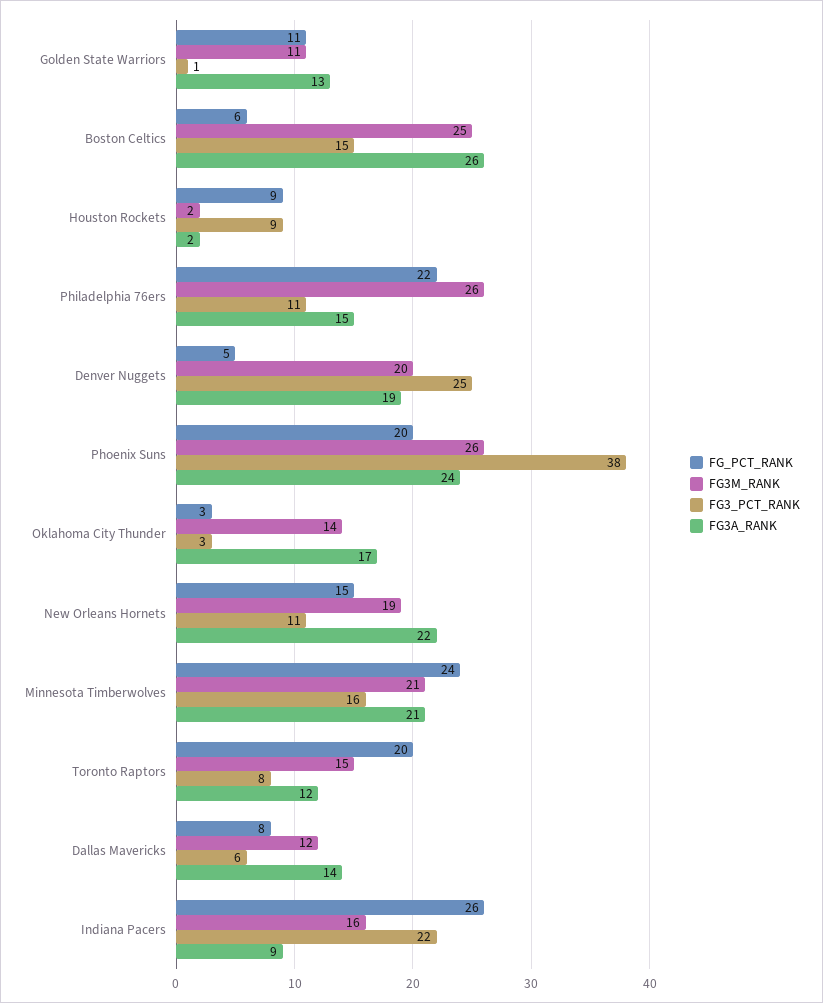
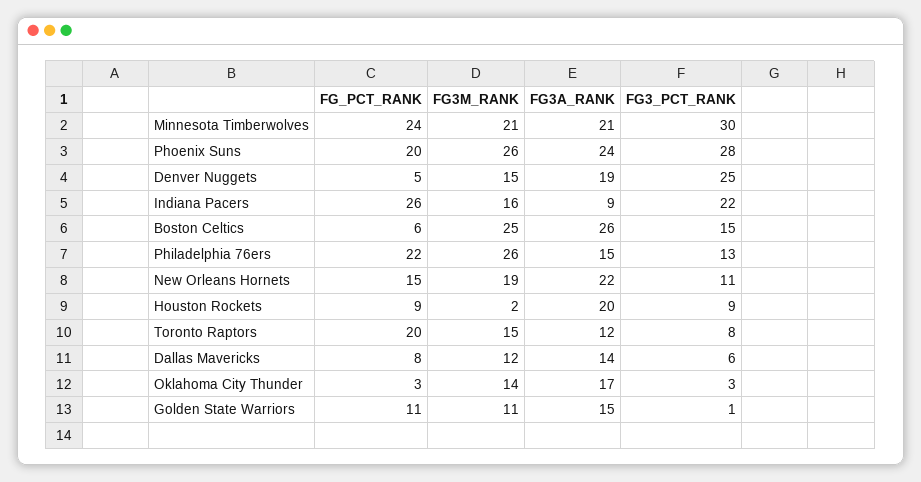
  {
    "FG_PCT_RANK": {
      "Golden State Warriors": 11,
      "Boston Celtics": 6,
      "Houston Rockets": 9,
      "Philadelphia 76ers": 22,
      "Denver Nuggets": 5,
      "Phoenix Suns": 20,
      "Oklahoma City Thunder": 3,
      "New Orleans Hornets": 15,
      "Minnesota Timberwolves": 24,
      "Toronto Raptors": 20,
      "Dallas Mavericks": 8,
      "Indiana Pacers": 26
    },
    "FG3M_RANK": {
      "Golden State Warriors": 11,
      "Boston Celtics": 25,
      "Houston Rockets": 2,
      "Philadelphia 76ers": 26,
-     "Denver Nuggets": 20,
+     "Denver Nuggets": 15,
      "Phoenix Suns": 26,
      "Oklahoma City Thunder": 14,
      "New Orleans Hornets": 19,
      "Minnesota Timberwolves": 21,
      "Toronto Raptors": 15,
      "Dallas Mavericks": 12,
      "Indiana Pacers": 16
    },
    "FG3_PCT_RANK": {
      "Golden State Warriors": 1,
      "Boston Celtics": 15,
      "Houston Rockets": 9,
-     "Philadelphia 76ers": 11,
+     "Philadelphia 76ers": 13,
      "Denver Nuggets": 25,
-     "Phoenix Suns": 38,
+     "Phoenix Suns": 28,
      "Oklahoma City Thunder": 3,
      "New Orleans Hornets": 11,
-     "Minnesota Timberwolves": 16,
+     "Minnesota Timberwolves": 30,
      "Toronto Raptors": 8,
      "Dallas Mavericks": 6,
      "Indiana Pacers": 22
    },
    "FG3A_RANK": {
-     "Golden State Warriors": 13,
+     "Golden State Warriors": 15,
      "Boston Celtics": 26,
-     "Houston Rockets": 2,
+     "Houston Rockets": 20,
      "Philadelphia 76ers": 15,
      "Denver Nuggets": 19,
      "Phoenix Suns": 24,
      "Oklahoma City Thunder": 17,
      "New Orleans Hornets": 22,
      "Minnesota Timberwolves": 21,
      "Toronto Raptors": 12,
      "Dallas Mavericks": 14,
      "Indiana Pacers": 9
    }
  }

